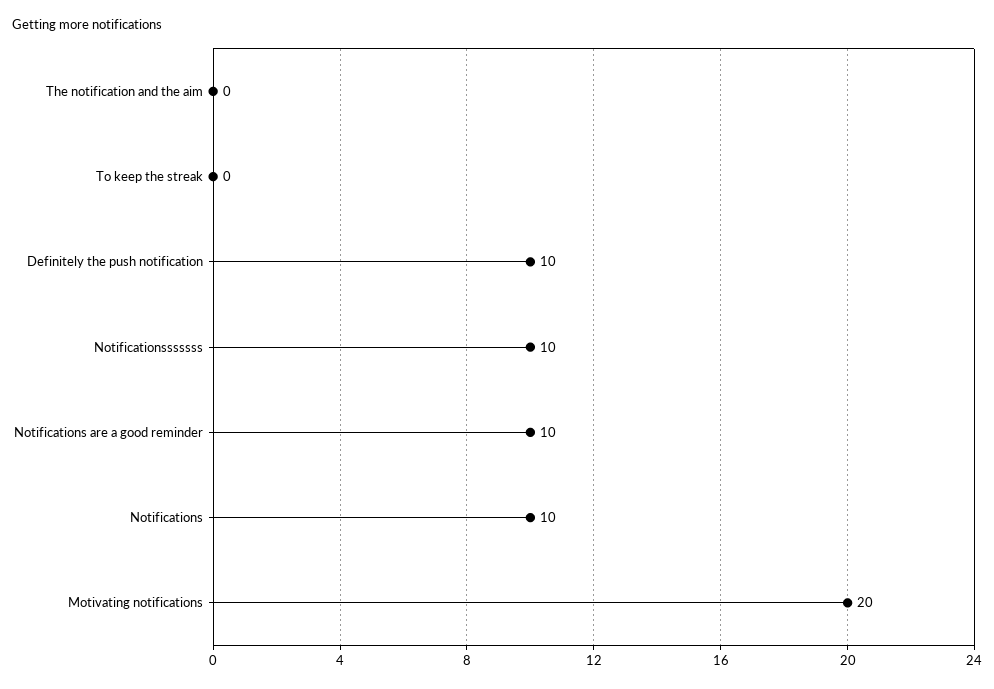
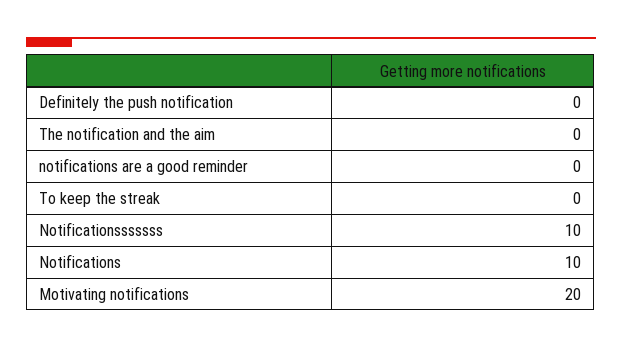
  {
    "The notification and the aim": 0,
    "To keep the streak": 0,
-   "Definitely the push notification": 10,
+   "Definitely the push notification": 0,
    "Notificationsssssss": 10,
-   "Notifications are a good reminder": 10,
+   "Notifications are a good reminder": 0,
    "Notifications": 10,
    "Motivating notifications": 20
  }

